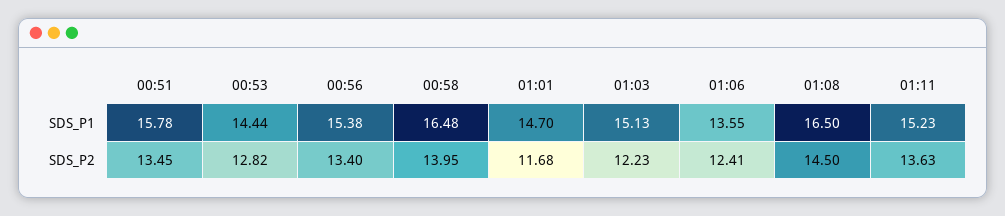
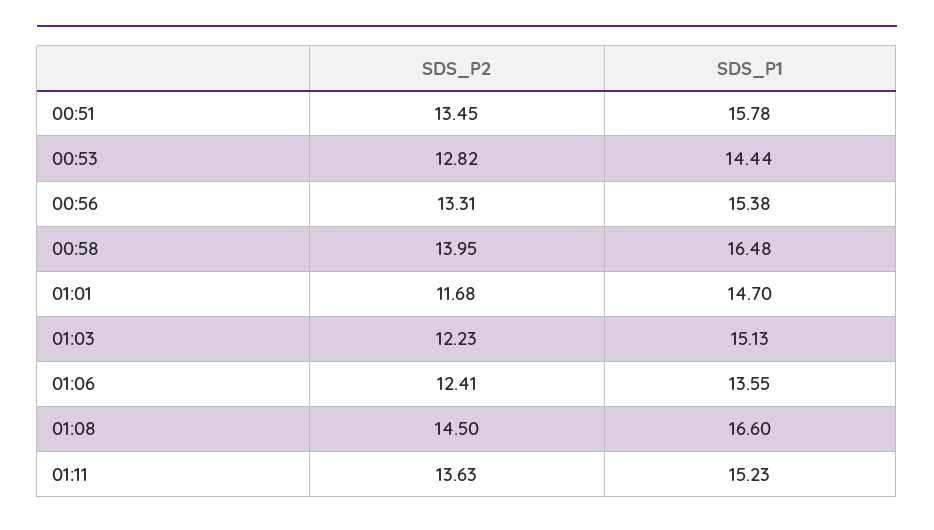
  {
    "00:51": {
      "SDS_P1": 15.78,
      "SDS_P2": 13.45
    },
    "00:53": {
      "SDS_P1": 14.44,
      "SDS_P2": 12.82
    },
    "00:56": {
      "SDS_P1": 15.38,
-     "SDS_P2": 13.4
+     "SDS_P2": 13.31
    },
    "00:58": {
      "SDS_P1": 16.48,
      "SDS_P2": 13.95
    },
    "01:01": {
      "SDS_P1": 14.7,
      "SDS_P2": 11.68
    },
    "01:03": {
      "SDS_P1": 15.13,
      "SDS_P2": 12.23
    },
    "01:06": {
      "SDS_P1": 13.55,
      "SDS_P2": 12.41
    },
    "01:08": {
-     "SDS_P1": 16.5,
+     "SDS_P1": 16.6,
      "SDS_P2": 14.5
    },
    "01:11": {
      "SDS_P1": 15.23,
      "SDS_P2": 13.63
    }
  }

